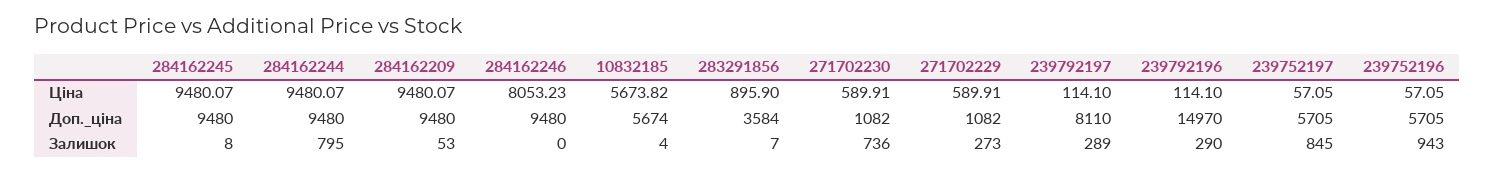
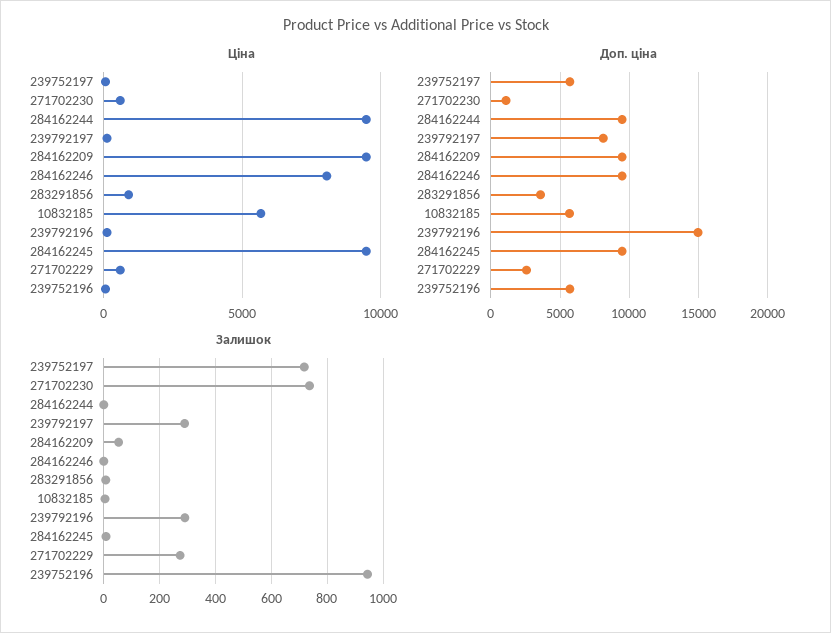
  {
    "Ціна": {
      "284162245": 9480.07,
      "284162244": 9480.07,
      "284162209": 9480.07,
      "284162246": 8053.23,
      "10832185": 5673.82,
      "283291856": 895.9,
      "271702230": 589.91,
      "271702229": 589.91,
      "239792197": 114.1,
      "239792196": 114.1,
      "239752197": 57.05,
      "239752196": 57.05
    },
    "Доп._ціна": {
      "284162245": 9480,
      "284162244": 9480,
      "284162209": 9480,
      "284162246": 9480,
      "10832185": 5674,
      "283291856": 3584,
      "271702230": 1082,
-     "271702229": 1082,
+     "271702229": 2500,
      "239792197": 8110,
      "239792196": 14970,
      "239752197": 5705,
      "239752196": 5705
    },
    "Залишок": {
      "284162245": 8,
-     "284162244": 795,
+     "284162244": 0,
      "284162209": 53,
      "284162246": 0,
      "10832185": 4,
      "283291856": 7,
      "271702230": 736,
      "271702229": 273,
      "239792197": 289,
      "239792196": 290,
-     "239752197": 845,
+     "239752197": 725,
      "239752196": 943
    }
  }

